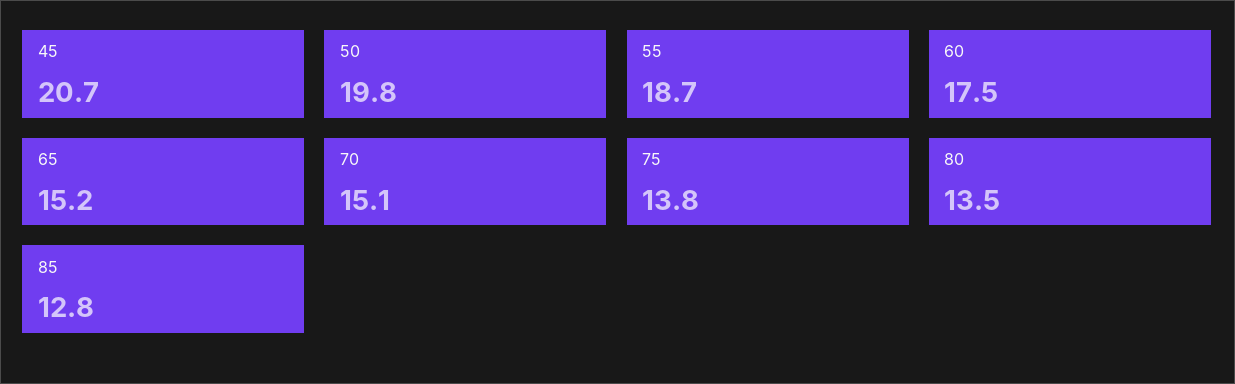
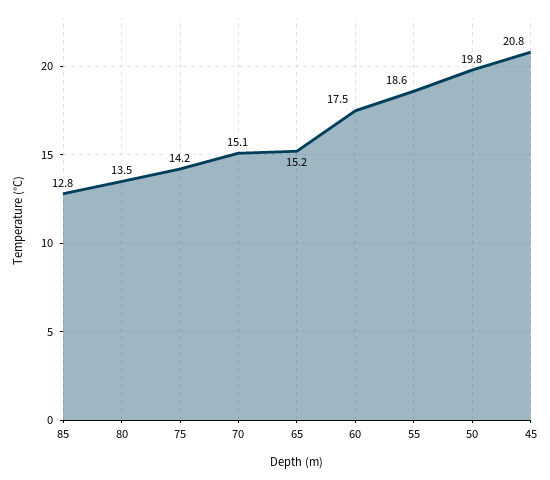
  {
-   "45": 20.7,
+   "45": 20.8,
    "50": 19.8,
-   "55": 18.7,
+   "55": 18.6,
    "60": 17.5,
    "65": 15.2,
    "70": 15.1,
-   "75": 13.8,
+   "75": 14.2,
    "80": 13.5,
    "85": 12.8
  }

